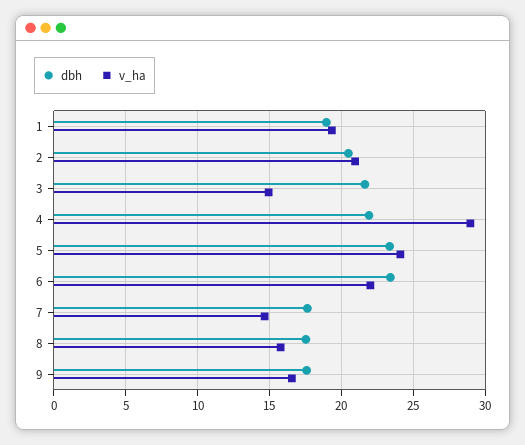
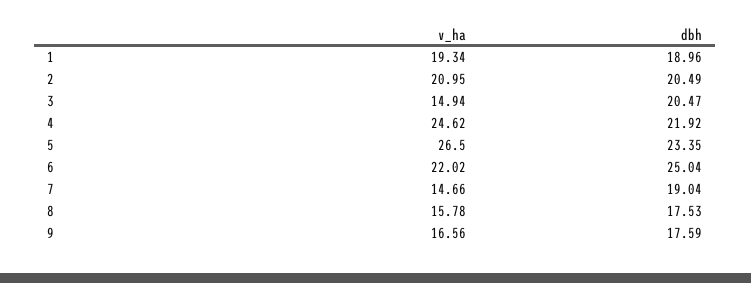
  {
    "dbh": {
      "1": 18.96,
      "2": 20.49,
-     "3": 21.5,
+     "3": 20.47,
      "4": 21.92,
      "5": 23.35,
-     "6": 23.5,
+     "6": 25.04,
-     "7": 17.5,
+     "7": 19.04,
      "8": 17.53,
      "9": 17.59
    },
    "v_ha": {
      "1": 19.34,
      "2": 20.95,
      "3": 14.94,
-     "4": 29,
+     "4": 24.62,
-     "5": 24,
+     "5": 26.5,
      "6": 22.02,
      "7": 14.66,
      "8": 15.78,
      "9": 16.56
    }
  }

